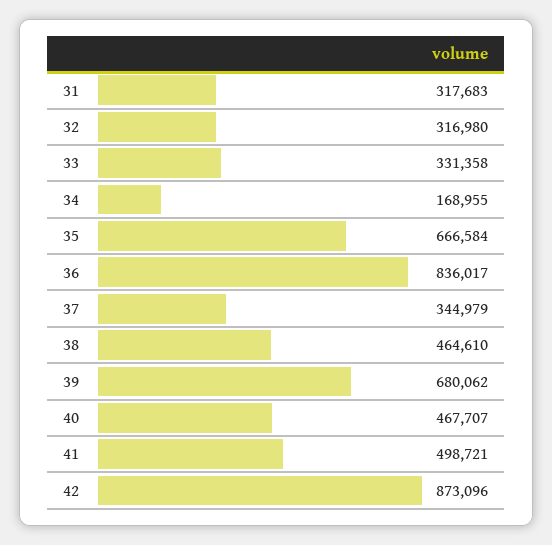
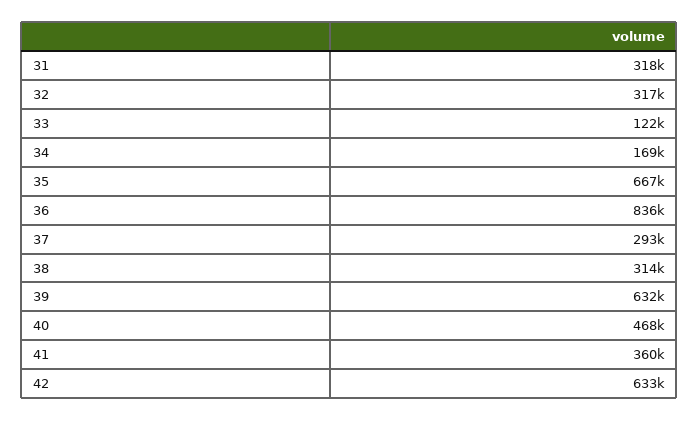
  {
    "31": 317683,
    "32": 316980,
-   "33": 331358,
+   "33": 122000,
    "34": 168955,
    "35": 666584,
    "36": 836017,
-   "37": 344979,
+   "37": 293000,
-   "38": 464610,
+   "38": 314000,
-   "39": 680062,
+   "39": 632000,
    "40": 467707,
-   "41": 498721,
+   "41": 360000,
-   "42": 873096
+   "42": 633000
  }

